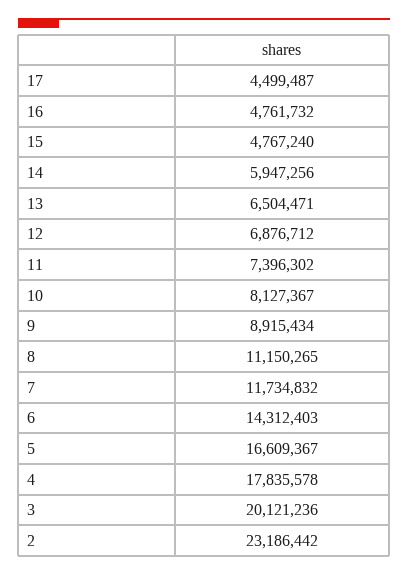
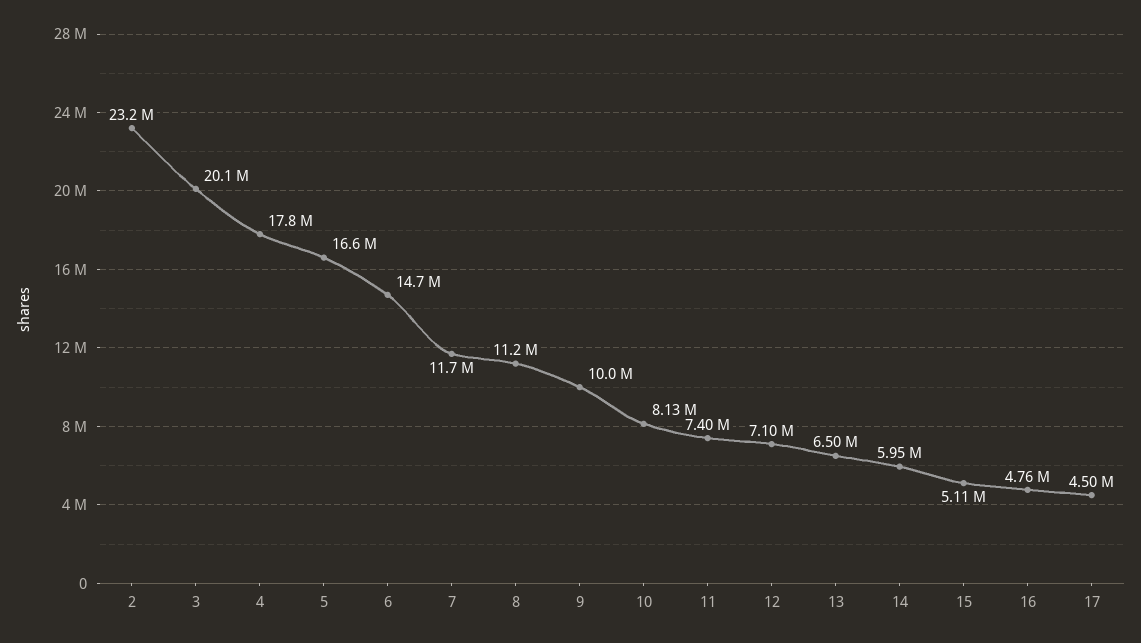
  {
    "17": 4499487,
    "16": 4761732,
-   "15": 4767240,
+   "15": 5110000,
    "14": 5947256,
    "13": 6504471,
-   "12": 6876712,
+   "12": 7100000,
    "11": 7396302,
    "10": 8127367,
-   "9": 8915434,
+   "9": 10000000,
    "8": 11150265,
    "7": 11734832,
-   "6": 14312403,
+   "6": 14700000,
    "5": 16609367,
    "4": 17835578,
    "3": 20121236,
    "2": 23186442
  }

